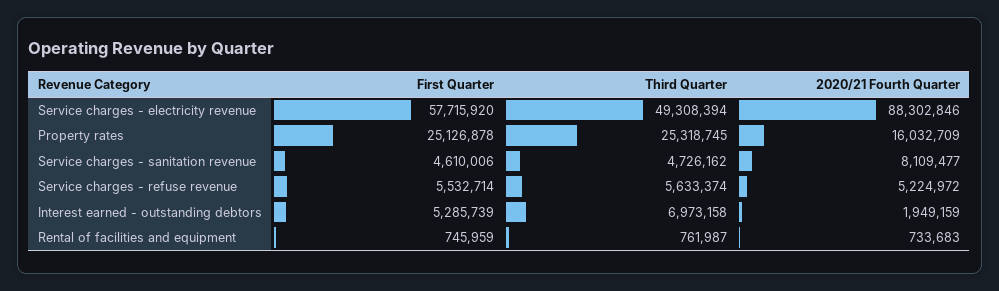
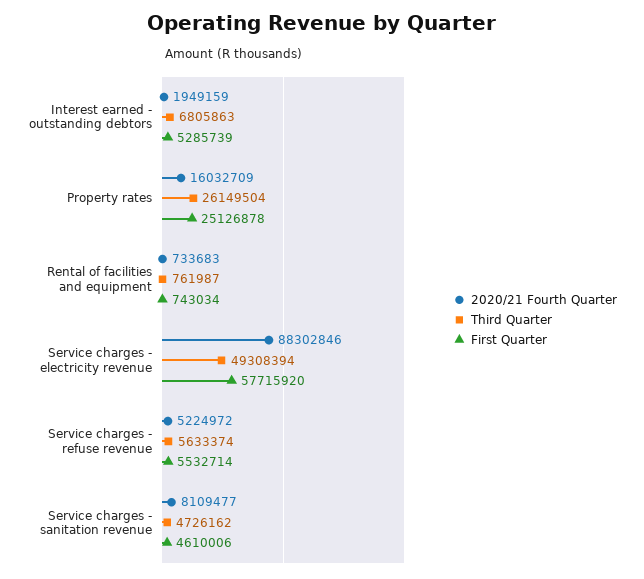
  {
    "First Quarter": {
      "Service charges - electricity revenue": 57715920,
      "Property rates": 25126878,
      "Service charges - sanitation revenue": 4610006,
      "Service charges - refuse revenue": 5532714,
      "Interest earned - outstanding debtors": 5285739,
-     "Rental of facilities and equipment": 745959
+     "Rental of facilities and equipment": 743034
    },
    "Third Quarter": {
      "Service charges - electricity revenue": 49308394,
-     "Property rates": 25318745,
+     "Property rates": 26149504,
      "Service charges - sanitation revenue": 4726162,
      "Service charges - refuse revenue": 5633374,
-     "Interest earned - outstanding debtors": 6973158,
+     "Interest earned - outstanding debtors": 6805863,
      "Rental of facilities and equipment": 761987
    },
    "2020/21 Fourth Quarter": {
      "Service charges - electricity revenue": 88302846,
      "Property rates": 16032709,
      "Service charges - sanitation revenue": 8109477,
      "Service charges - refuse revenue": 5224972,
      "Interest earned - outstanding debtors": 1949159,
      "Rental of facilities and equipment": 733683
    }
  }

